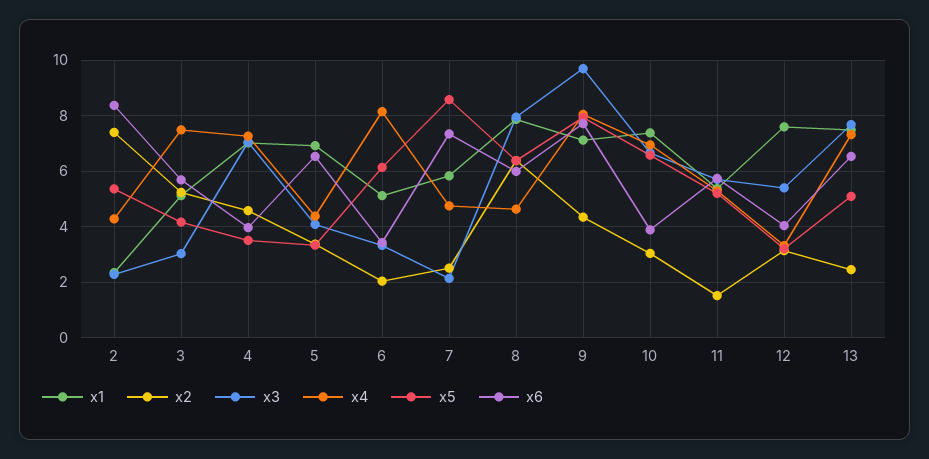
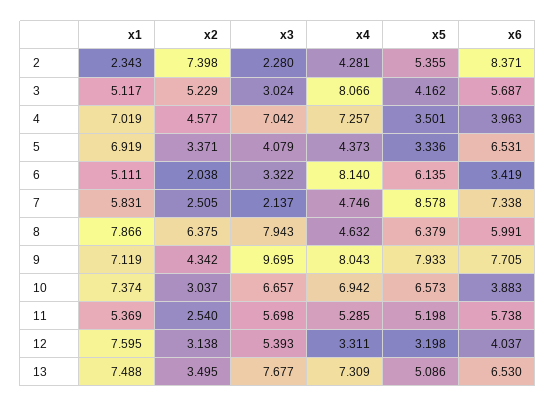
  {
    "x1": {
      "2": 2.343,
      "3": 5.117,
      "4": 7.019,
      "5": 6.919,
      "6": 5.111,
      "7": 5.831,
      "8": 7.866,
      "9": 7.119,
      "10": 7.374,
      "11": 5.369,
      "12": 7.595,
      "13": 7.488
    },
    "x2": {
      "2": 7.398,
      "3": 5.229,
      "4": 4.577,
      "5": 3.371,
      "6": 2.038,
      "7": 2.505,
      "8": 6.375,
      "9": 4.342,
      "10": 3.037,
-     "11": 1.5,
+     "11": 2.54,
      "12": 3.138,
-     "13": 2.5
+     "13": 3.495
    },
    "x3": {
      "2": 2.28,
      "3": 3.024,
      "4": 7.042,
      "5": 4.079,
      "6": 3.322,
      "7": 2.137,
      "8": 7.943,
      "9": 9.695,
      "10": 6.657,
      "11": 5.698,
      "12": 5.393,
      "13": 7.677
    },
    "x4": {
      "2": 4.281,
-     "3": 7.5,
+     "3": 8.066,
      "4": 7.257,
      "5": 4.373,
      "6": 8.14,
      "7": 4.746,
      "8": 4.632,
      "9": 8.043,
      "10": 6.942,
      "11": 5.285,
      "12": 3.311,
      "13": 7.309
    },
    "x5": {
      "2": 5.355,
      "3": 4.162,
      "4": 3.501,
      "5": 3.336,
      "6": 6.135,
      "7": 8.578,
      "8": 6.379,
      "9": 7.933,
      "10": 6.573,
      "11": 5.198,
      "12": 3.198,
      "13": 5.086
    },
    "x6": {
      "2": 8.371,
      "3": 5.687,
      "4": 3.963,
      "5": 6.531,
      "6": 3.419,
      "7": 7.338,
      "8": 5.991,
      "9": 7.705,
      "10": 3.883,
      "11": 5.738,
      "12": 4.037,
      "13": 6.53
    }
  }

